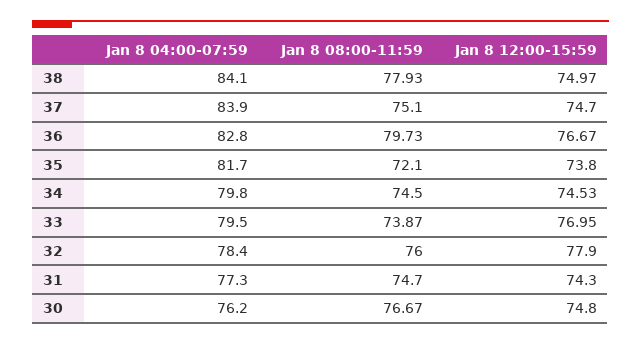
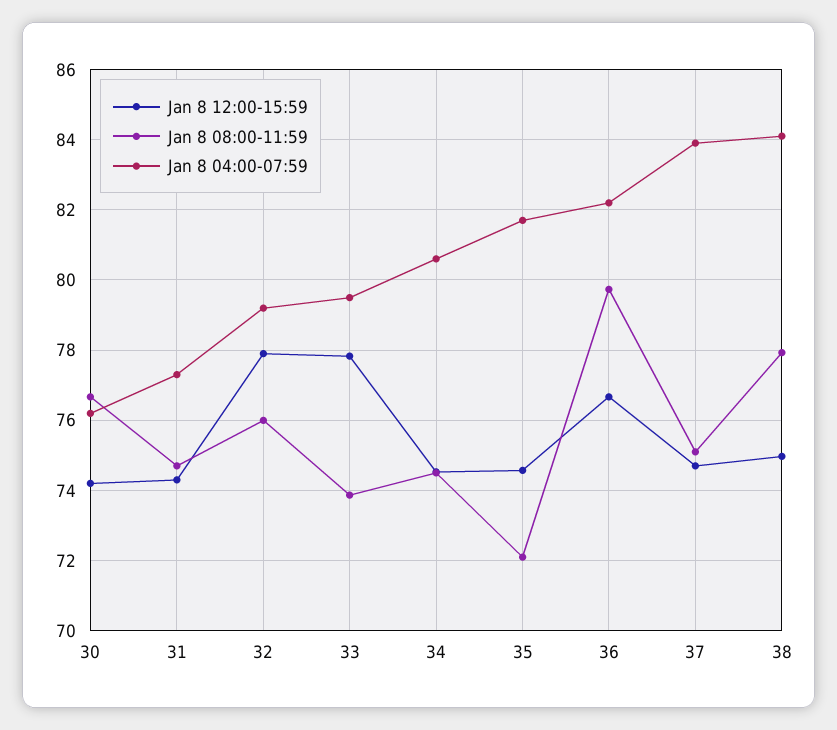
  {
    "Jan 8 04:00-07:59": {
      "38": 84.1,
      "37": 83.9,
-     "36": 82.8,
+     "36": 82.2,
      "35": 81.7,
-     "34": 79.8,
+     "34": 80.6,
      "33": 79.5,
-     "32": 78.4,
+     "32": 79.2,
      "31": 77.3,
      "30": 76.2
    },
    "Jan 8 08:00-11:59": {
      "38": 77.93,
      "37": 75.1,
      "36": 79.73,
      "35": 72.1,
      "34": 74.5,
      "33": 73.87,
      "32": 76,
      "31": 74.7,
      "30": 76.67
    },
    "Jan 8 12:00-15:59": {
      "38": 74.97,
      "37": 74.7,
      "36": 76.67,
-     "35": 73.8,
+     "35": 74.6,
      "34": 74.53,
-     "33": 76.95,
+     "33": 77.8,
      "32": 77.9,
      "31": 74.3,
-     "30": 74.8
+     "30": 74.2
    }
  }

